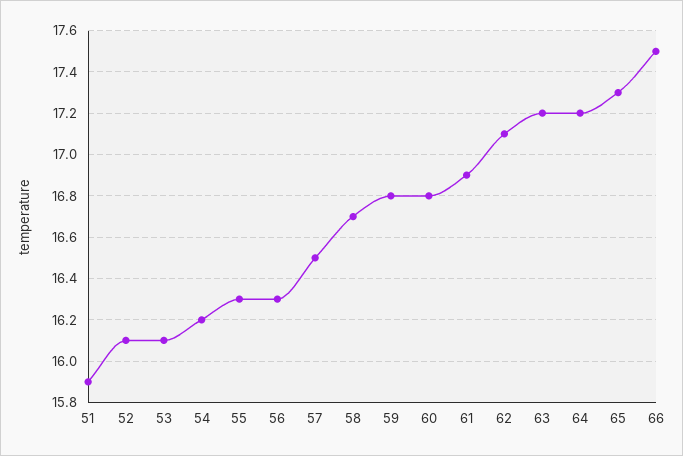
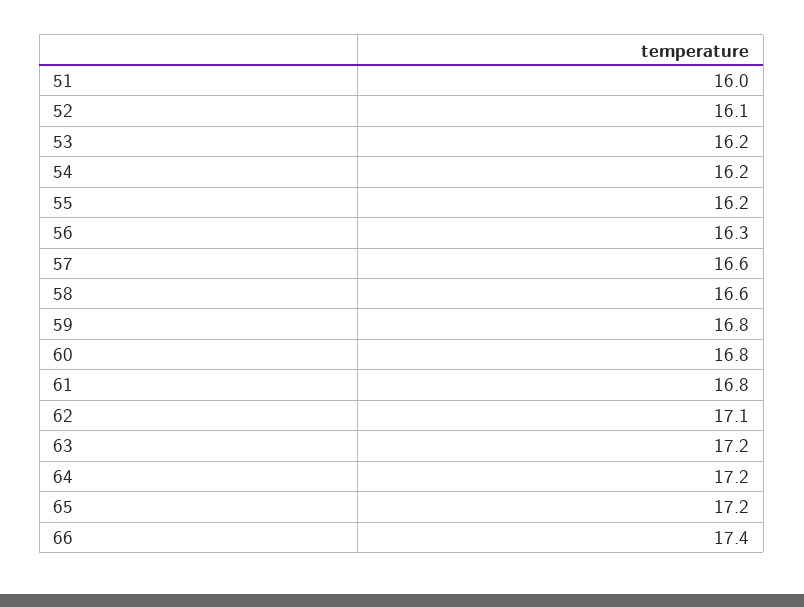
  {
-   "51": 15.9,
+   "51": 16,
    "52": 16.1,
-   "53": 16.1,
+   "53": 16.2,
    "54": 16.2,
-   "55": 16.3,
+   "55": 16.2,
    "56": 16.3,
-   "57": 16.5,
+   "57": 16.6,
-   "58": 16.7,
+   "58": 16.6,
    "59": 16.8,
    "60": 16.8,
-   "61": 16.9,
+   "61": 16.8,
    "62": 17.1,
    "63": 17.2,
    "64": 17.2,
-   "65": 17.3,
+   "65": 17.2,
-   "66": 17.5
+   "66": 17.4
  }

